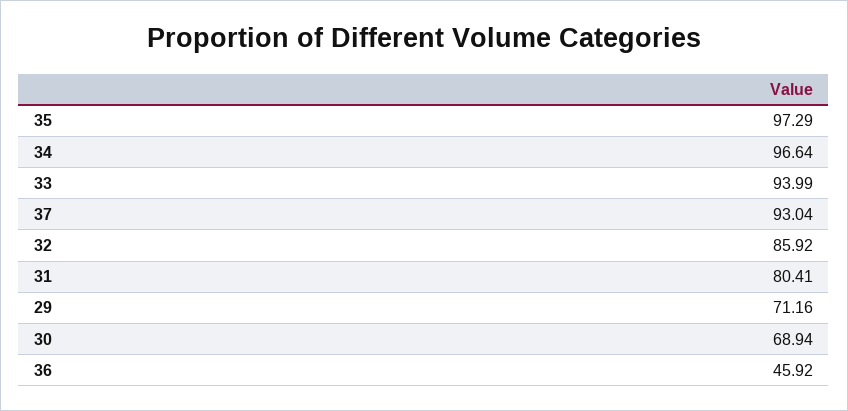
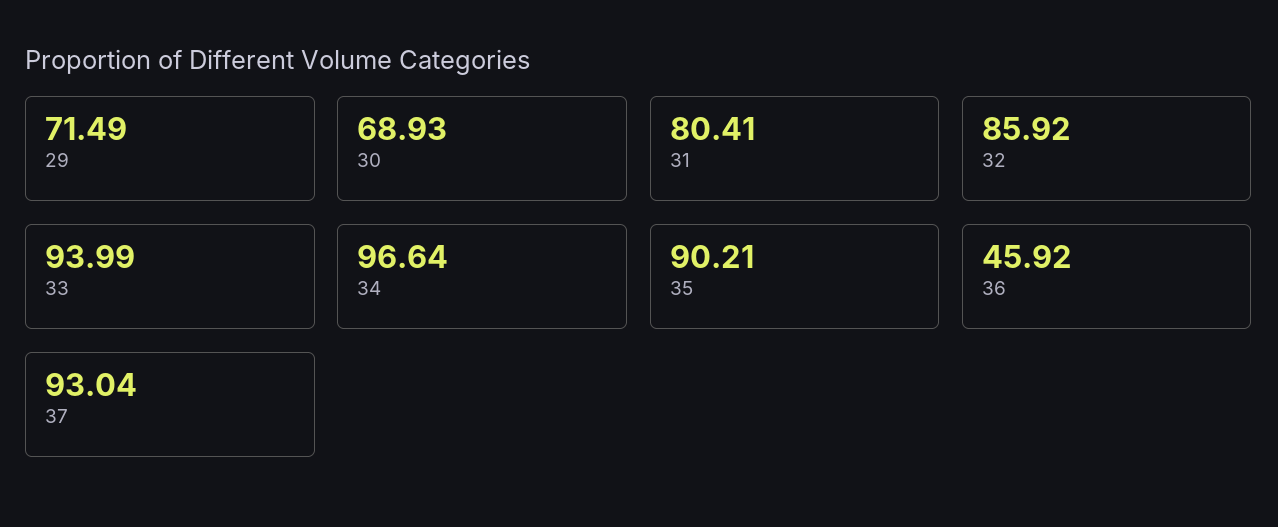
  {
-   "35": 97.29,
+   "35": 90.21,
    "34": 96.64,
    "33": 93.99,
    "37": 93.04,
    "32": 85.92,
    "31": 80.41,
-   "29": 71.16,
+   "29": 71.49,
-   "30": 68.94,
+   "30": 68.93,
    "36": 45.92
  }

